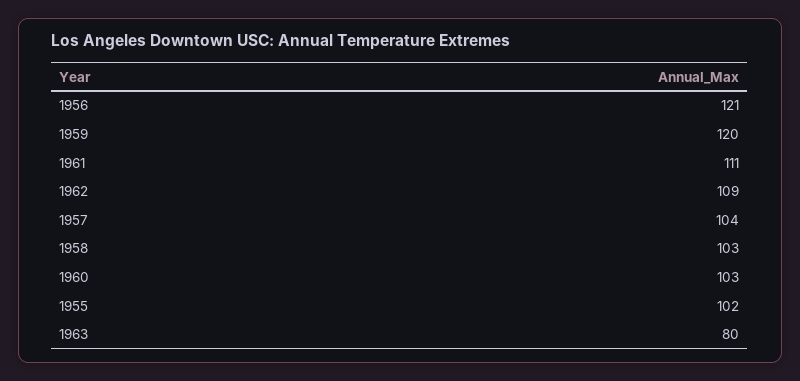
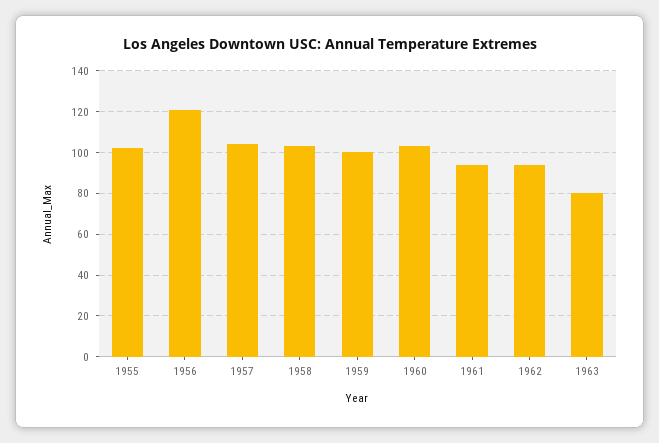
  {
    "1956": 121,
-   "1959": 120,
+   "1959": 100,
-   "1961": 111,
+   "1961": 95,
-   "1962": 109,
+   "1962": 95,
    "1957": 104,
    "1958": 103,
    "1960": 103,
    "1955": 102,
    "1963": 80
  }

